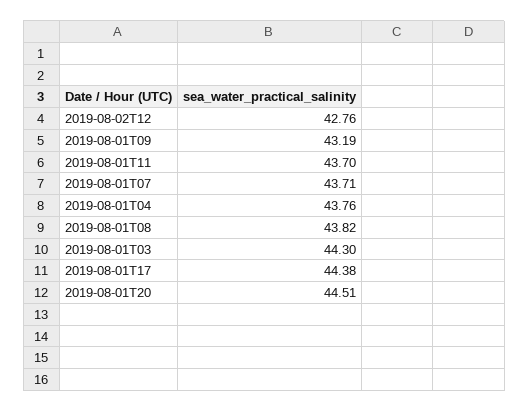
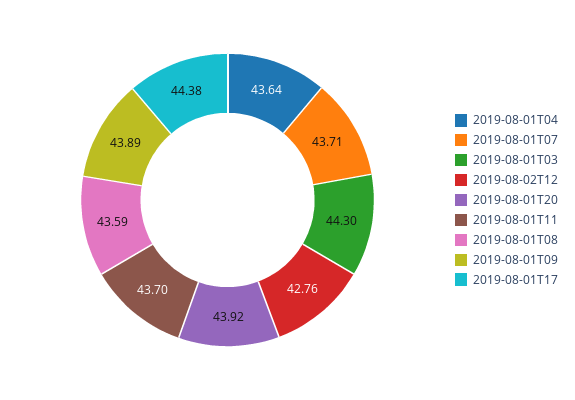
  {
    "2019-08-02T12": 42.76,
-   "2019-08-01T09": 43.19,
+   "2019-08-01T09": 43.89,
    "2019-08-01T11": 43.7,
    "2019-08-01T07": 43.71,
-   "2019-08-01T04": 43.76,
+   "2019-08-01T04": 43.64,
-   "2019-08-01T08": 43.82,
+   "2019-08-01T08": 43.59,
    "2019-08-01T03": 44.3,
    "2019-08-01T17": 44.38,
-   "2019-08-01T20": 44.51
+   "2019-08-01T20": 43.92
  }

